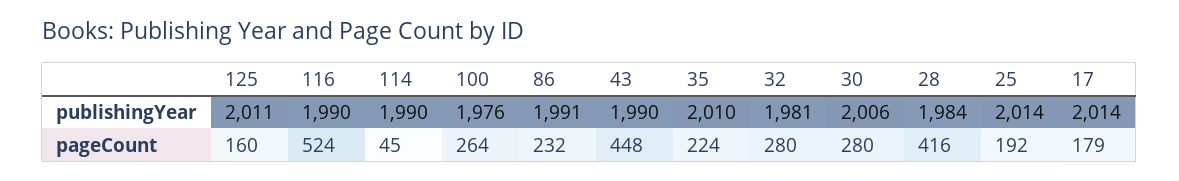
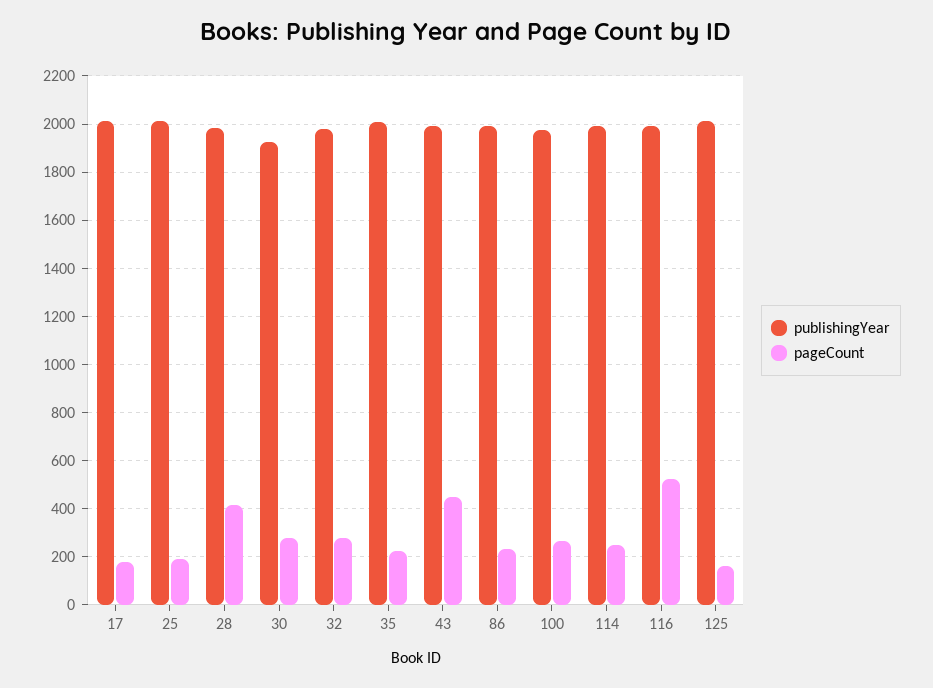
  {
    "publishingYear": {
      "125": 2011,
      "116": 1990,
      "114": 1990,
      "100": 1976,
      "86": 1991,
      "43": 1990,
      "35": 2010,
      "32": 1981,
-     "30": 2006,
+     "30": 1925,
      "28": 1984,
      "25": 2014,
      "17": 2014
    },
    "pageCount": {
      "125": 160,
      "116": 524,
-     "114": 45,
+     "114": 250,
      "100": 264,
      "86": 232,
      "43": 448,
      "35": 224,
      "32": 280,
      "30": 280,
      "28": 416,
      "25": 192,
      "17": 179
    }
  }

